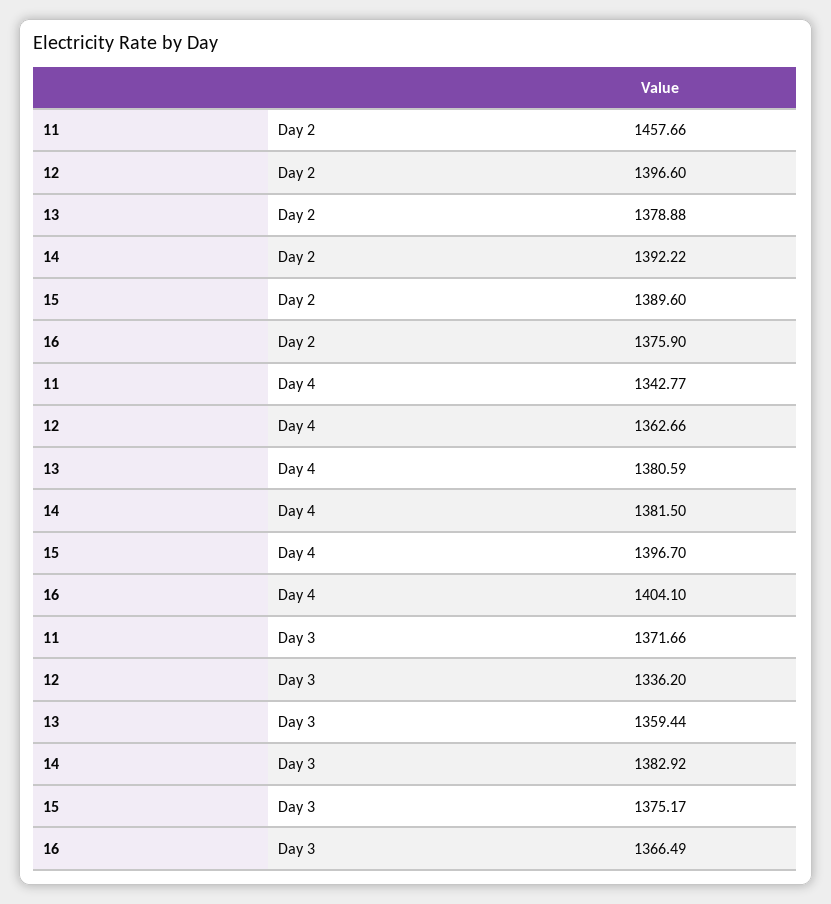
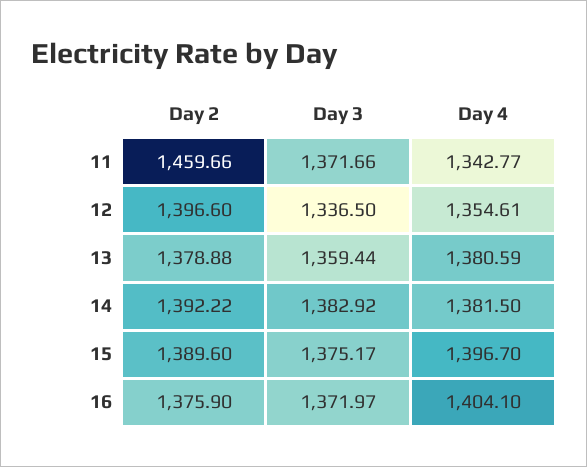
  {
    "11": {
-     "Day 2": 1457.66,
+     "Day 2": 1459.66,
      "Day 4": 1342.77,
      "Day 3": 1371.66
    },
    "12": {
      "Day 2": 1396.6,
-     "Day 4": 1362.66,
+     "Day 4": 1354.61,
-     "Day 3": 1336.2
+     "Day 3": 1336.5
    },
    "13": {
      "Day 2": 1378.88,
      "Day 4": 1380.59,
      "Day 3": 1359.44
    },
    "14": {
      "Day 2": 1392.22,
      "Day 4": 1381.5,
      "Day 3": 1382.92
    },
    "15": {
      "Day 2": 1389.6,
      "Day 4": 1396.7,
      "Day 3": 1375.17
    },
    "16": {
      "Day 2": 1375.9,
      "Day 4": 1404.1,
-     "Day 3": 1366.49
+     "Day 3": 1371.97
    }
  }

